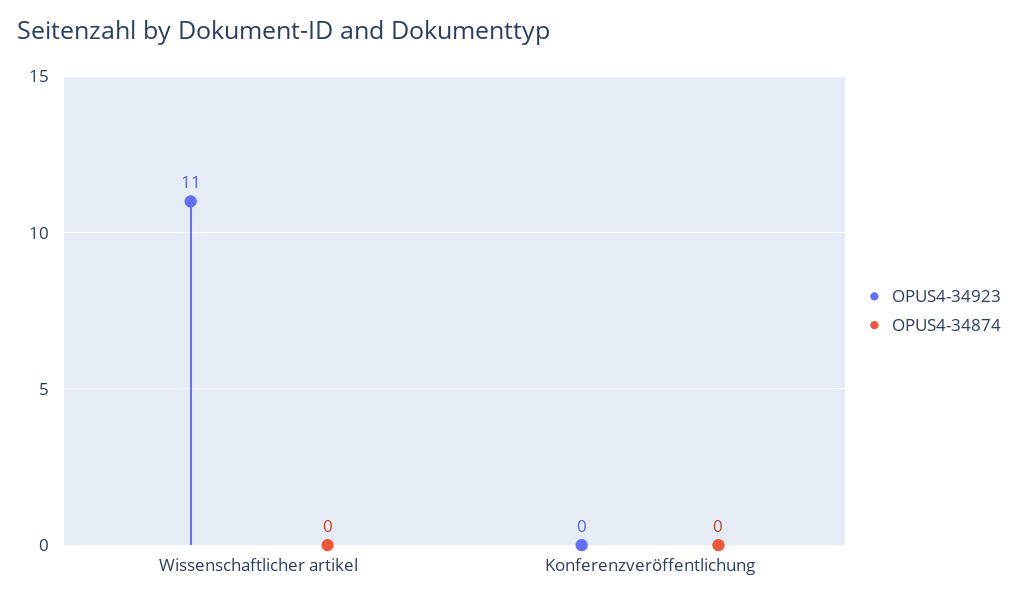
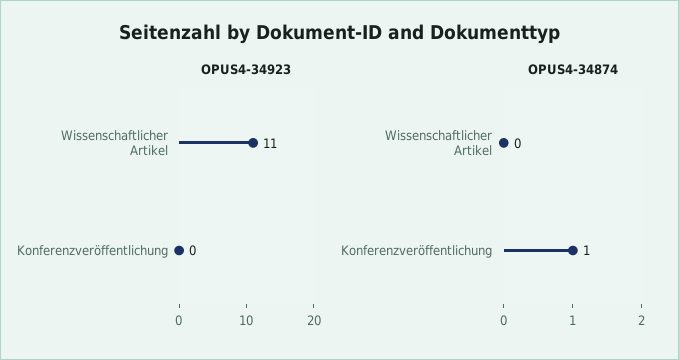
  {
    "OPUS4-34923": {
      "Wissenschaftlicher artikel": 11,
      "Konferenzveröffentlichung": 0
    },
    "OPUS4-34874": {
      "Wissenschaftlicher artikel": 0,
-     "Konferenzveröffentlichung": 0
+     "Konferenzveröffentlichung": 1
    }
  }

